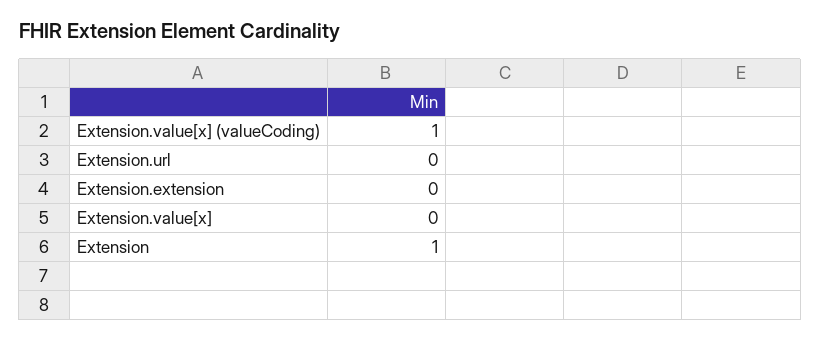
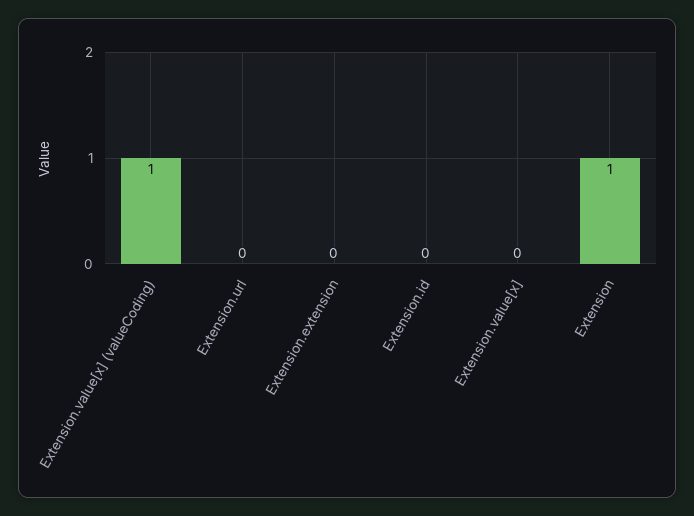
  {
    "Extension.value[x] (valueCoding)": 1,
    "Extension.url": 0,
    "Extension.extension": 0,
    "Extension.value[x]": 0,
-   "Extension": 1
+   "Extension": 1,
+   "Extension.id": 0
  }

